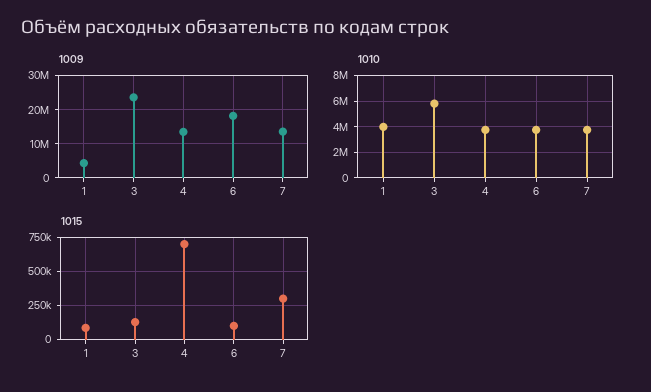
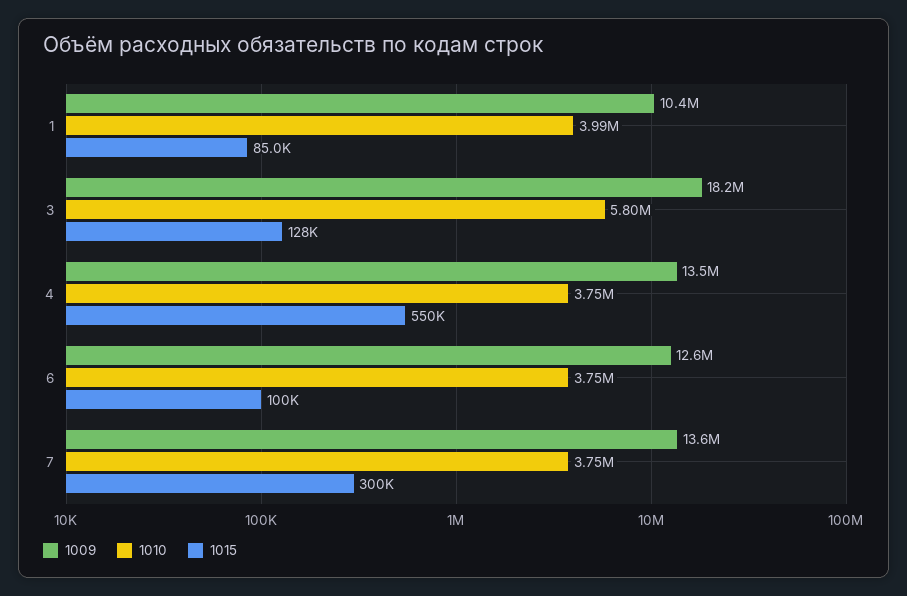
  {
    "1009": {
-     "1": 4000000,
+     "1": 10400000,
-     "3": 24000000,
+     "3": 18200000,
      "4": 13500000,
-     "6": 18000000,
+     "6": 12600000,
      "7": 13600000
    },
    "1010": {
      "1": 3990000,
      "3": 5800000,
      "4": 3750000,
      "6": 3750000,
      "7": 3750000
    },
    "1015": {
      "1": 85000,
      "3": 128000,
-     "4": 700000,
+     "4": 550000,
      "6": 100000,
      "7": 300000
    }
  }

